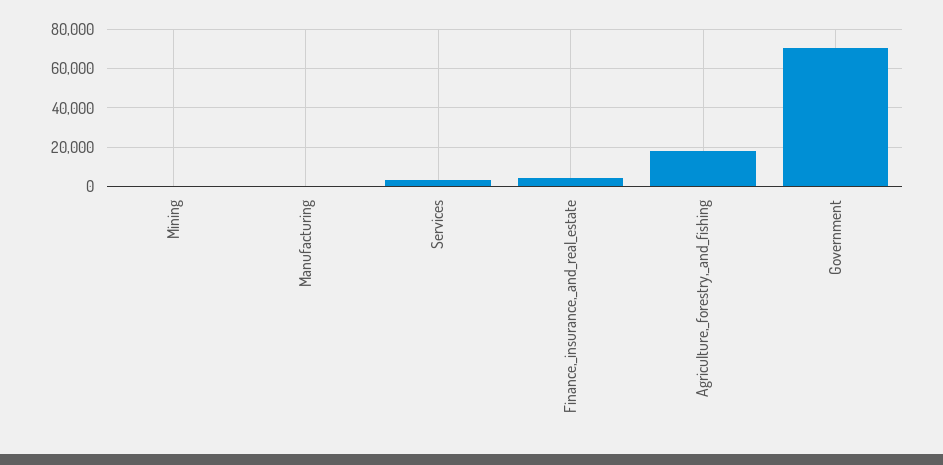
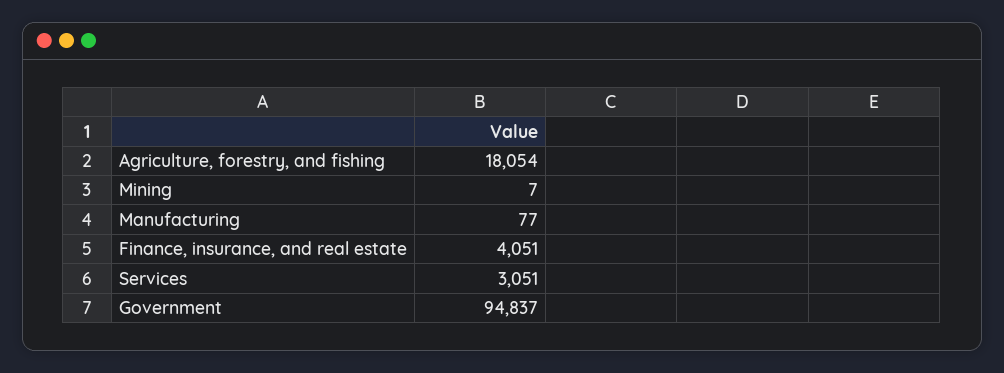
  {
    "Mining": 7,
    "Manufacturing": 77,
    "Services": 3051,
    "Finance,_insurance,_and_real_estate": 4051,
    "Agriculture,_forestry,_and_fishing": 18054,
-   "Government": 70000
+   "Government": 94837
  }

